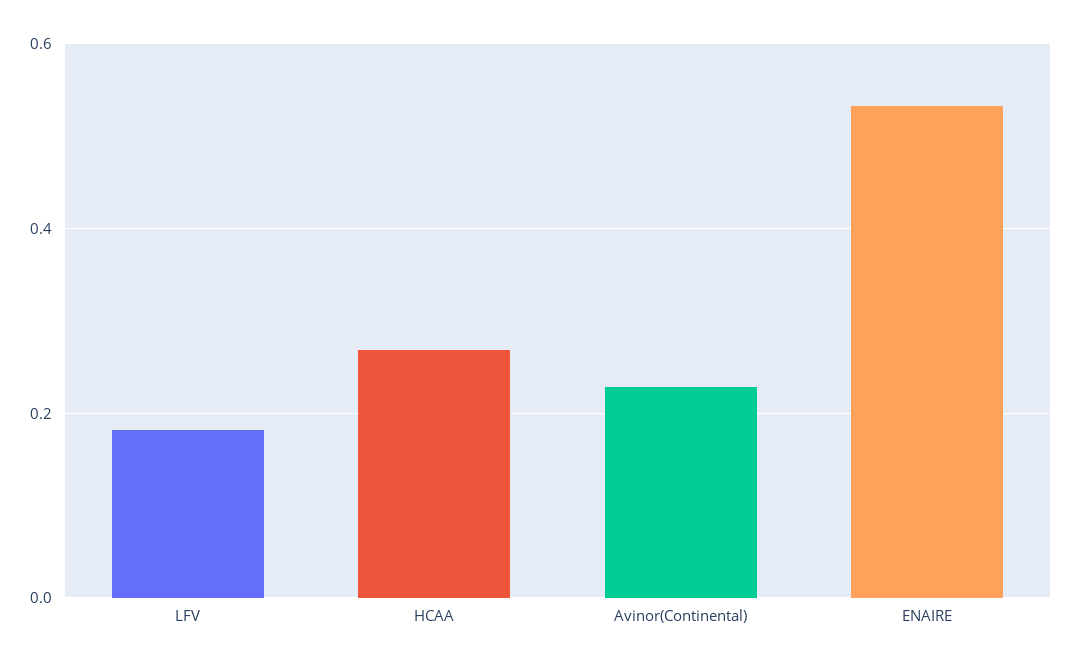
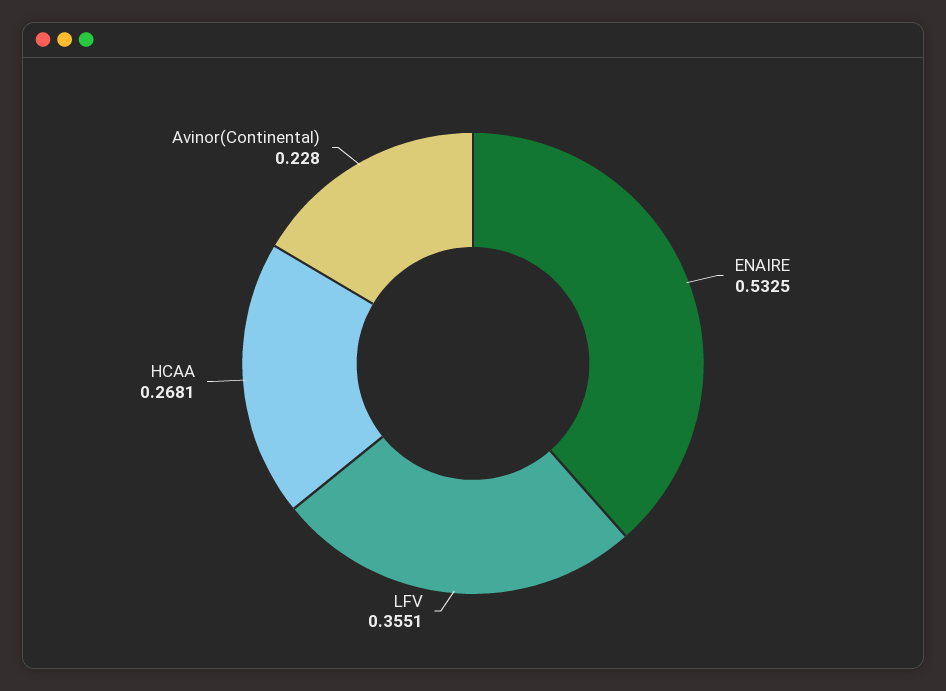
  {
-   "LFV": 0.18,
+   "LFV": 0.3551,
    "HCAA": 0.2681,
    "Avinor(Continental)": 0.228,
    "ENAIRE": 0.5325
  }

